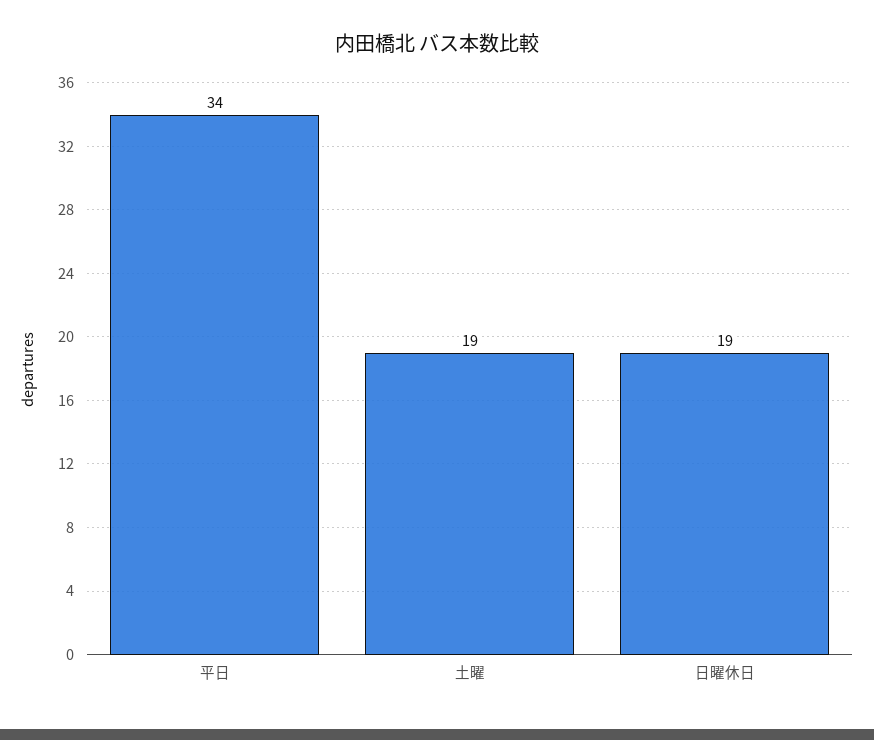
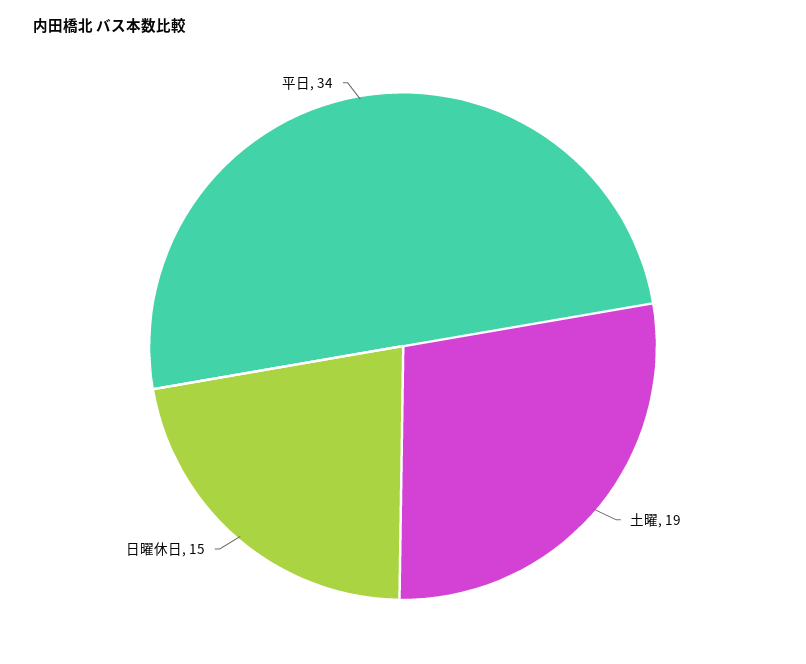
  {
    "平日": 34,
    "土曜": 19,
-   "日曜休日": 19
+   "日曜休日": 15
  }

